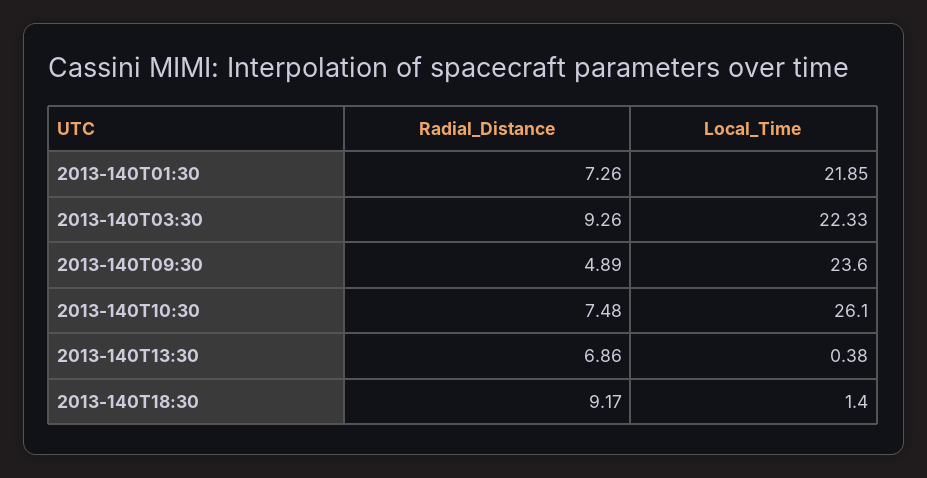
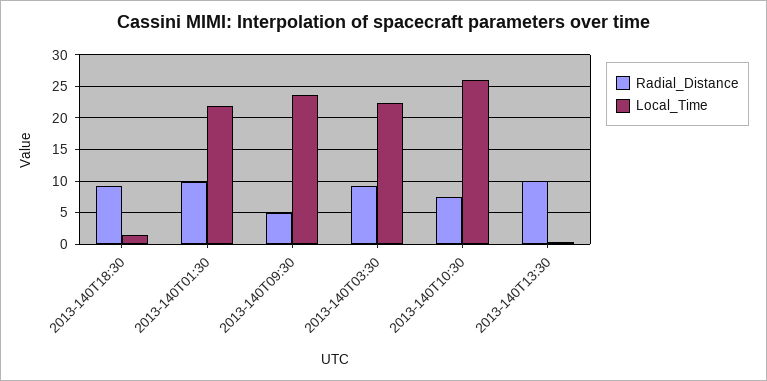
  {
    "Radial_Distance": {
-     "2013-140T01:30": 7.26,
+     "2013-140T01:30": 10,
      "2013-140T03:30": 9.26,
      "2013-140T09:30": 4.89,
      "2013-140T10:30": 7.48,
-     "2013-140T13:30": 6.86,
+     "2013-140T13:30": 10,
      "2013-140T18:30": 9.17
    },
    "Local_Time": {
      "2013-140T01:30": 21.85,
      "2013-140T03:30": 22.33,
      "2013-140T09:30": 23.6,
      "2013-140T10:30": 26.1,
      "2013-140T13:30": 0.38,
      "2013-140T18:30": 1.4
    }
  }

